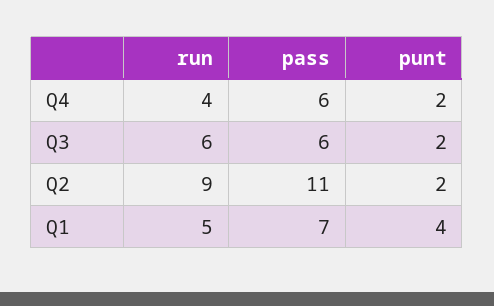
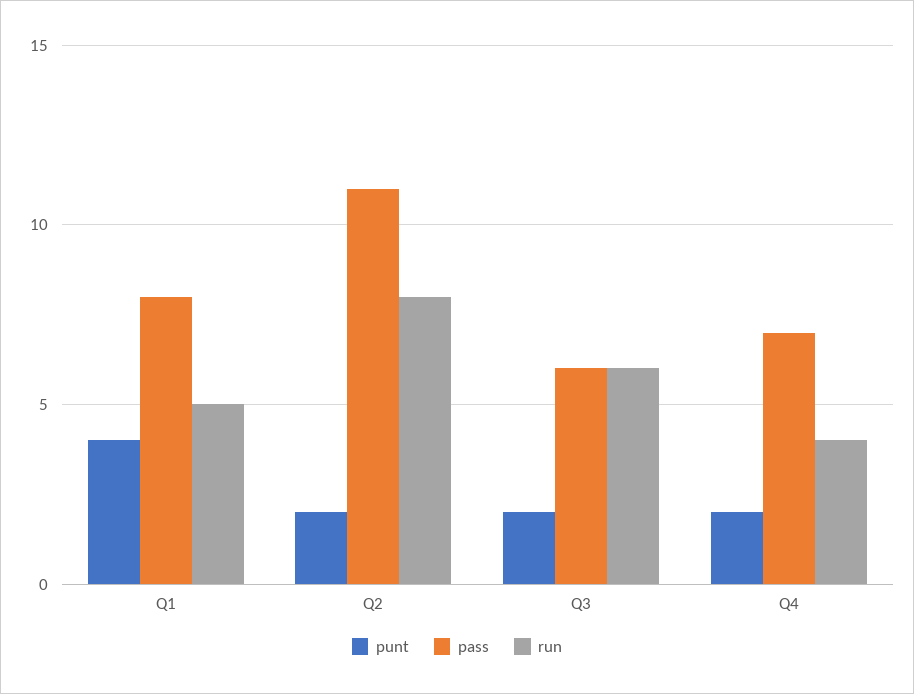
  {
    "run": {
      "Q4": 4,
      "Q3": 6,
-     "Q2": 9,
+     "Q2": 8,
      "Q1": 5
    },
    "pass": {
-     "Q4": 6,
+     "Q4": 7,
      "Q3": 6,
      "Q2": 11,
-     "Q1": 7
+     "Q1": 8
    },
    "punt": {
      "Q4": 2,
      "Q3": 2,
      "Q2": 2,
      "Q1": 4
    }
  }

